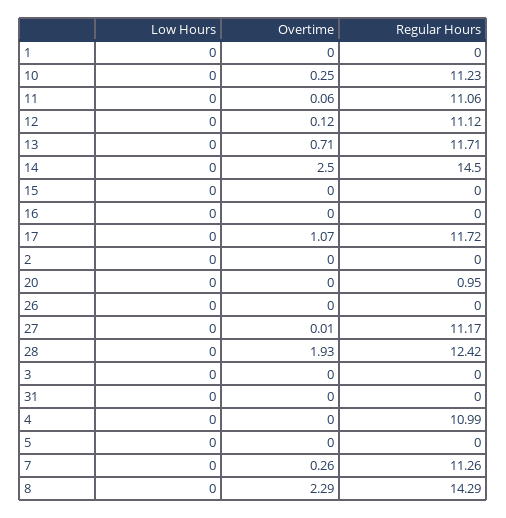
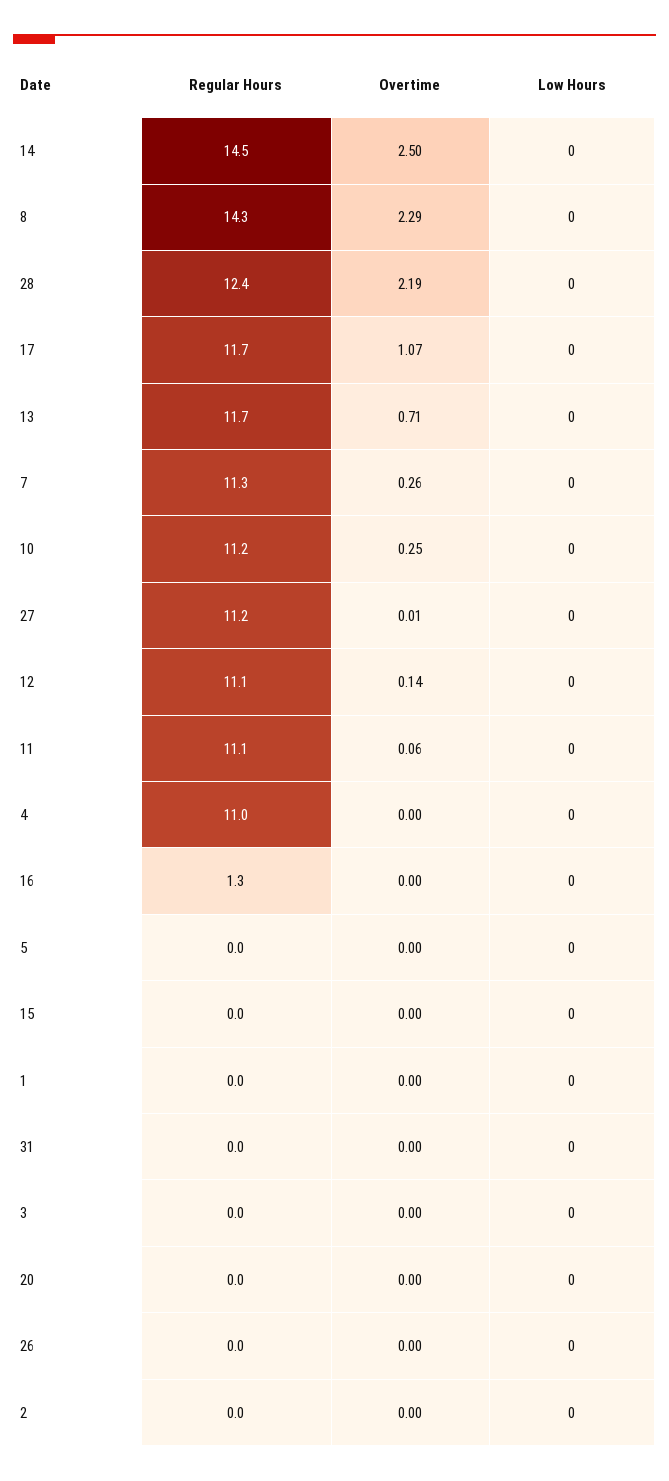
  {
    "Low Hours": {
      "1": 0,
      "10": 0,
      "11": 0,
      "12": 0,
      "13": 0,
      "14": 0,
      "15": 0,
      "16": 0,
      "17": 0,
      "2": 0,
      "20": 0,
      "26": 0,
      "27": 0,
      "28": 0,
      "3": 0,
      "31": 0,
      "4": 0,
      "5": 0,
      "7": 0,
      "8": 0
    },
    "Overtime": {
      "1": 0,
      "10": 0.25,
      "11": 0.06,
-     "12": 0.12,
+     "12": 0.14,
      "13": 0.71,
      "14": 2.5,
      "15": 0,
      "16": 0,
      "17": 1.07,
      "2": 0,
      "20": 0,
      "26": 0,
      "27": 0.01,
-     "28": 1.93,
+     "28": 2.19,
      "3": 0,
      "31": 0,
      "4": 0,
      "5": 0,
      "7": 0.26,
      "8": 2.29
    },
    "Regular Hours": {
      "1": 0,
      "10": 11.23,
      "11": 11.06,
      "12": 11.12,
      "13": 11.71,
      "14": 14.5,
      "15": 0,
-     "16": 0,
+     "16": 1.3,
      "17": 11.72,
      "2": 0,
-     "20": 0.95,
+     "20": 0,
      "26": 0,
      "27": 11.17,
      "28": 12.42,
      "3": 0,
      "31": 0,
      "4": 10.99,
      "5": 0,
      "7": 11.26,
      "8": 14.29
    }
  }

